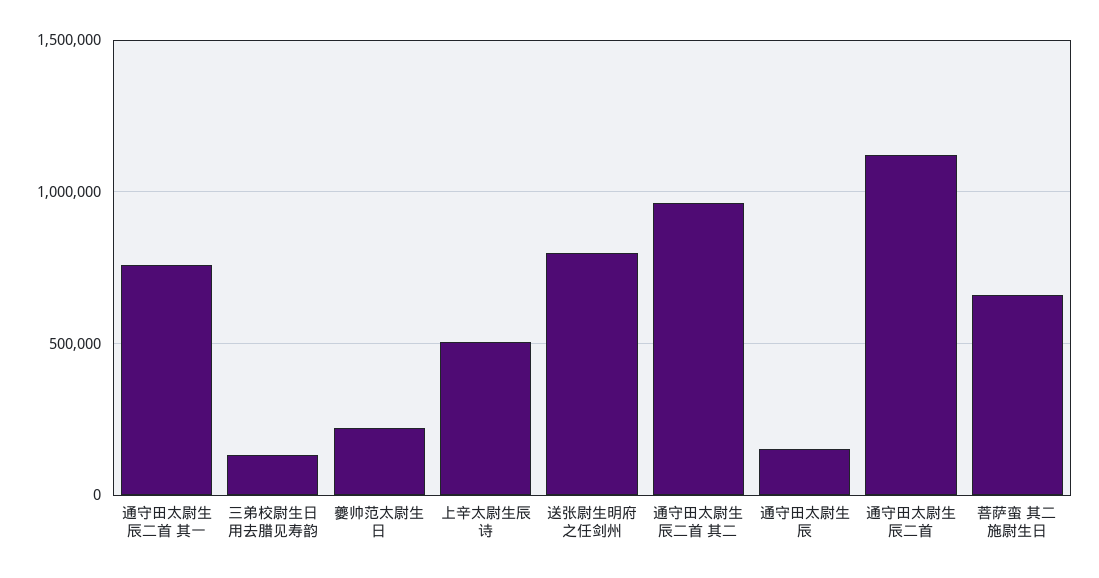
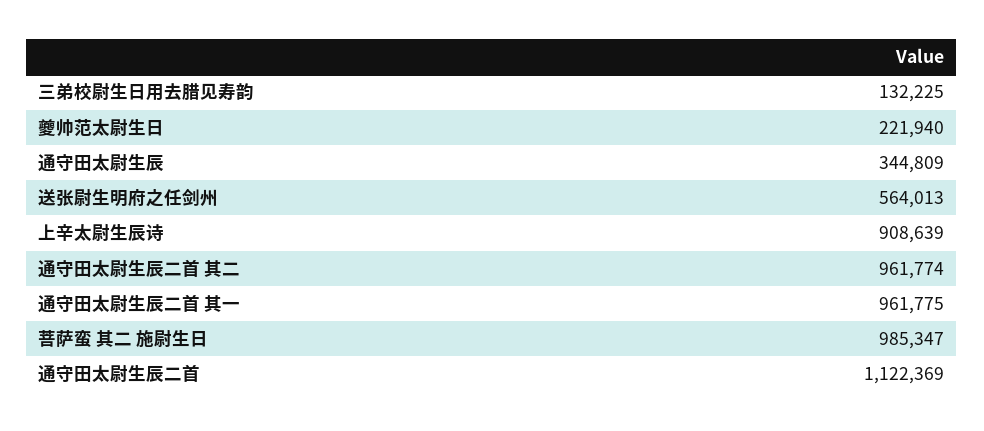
  {
-   "通守田太尉生辰二首 其一": 750000,
+   "通守田太尉生辰二首 其一": 961775,
    "三弟校尉生日用去腊见寿韵": 132225,
    "夔帅范太尉生日": 221940,
-   "上辛太尉生辰诗": 500000,
+   "上辛太尉生辰诗": 908639,
-   "送张尉生明府之任剑州": 800000,
+   "送张尉生明府之任剑州": 564013,
    "通守田太尉生辰二首 其二": 961774,
-   "通守田太尉生辰": 150000,
+   "通守田太尉生辰": 344809,
    "通守田太尉生辰二首": 1122369,
-   "菩萨蛮 其二 施尉生日": 650000
+   "菩萨蛮 其二 施尉生日": 985347
  }

